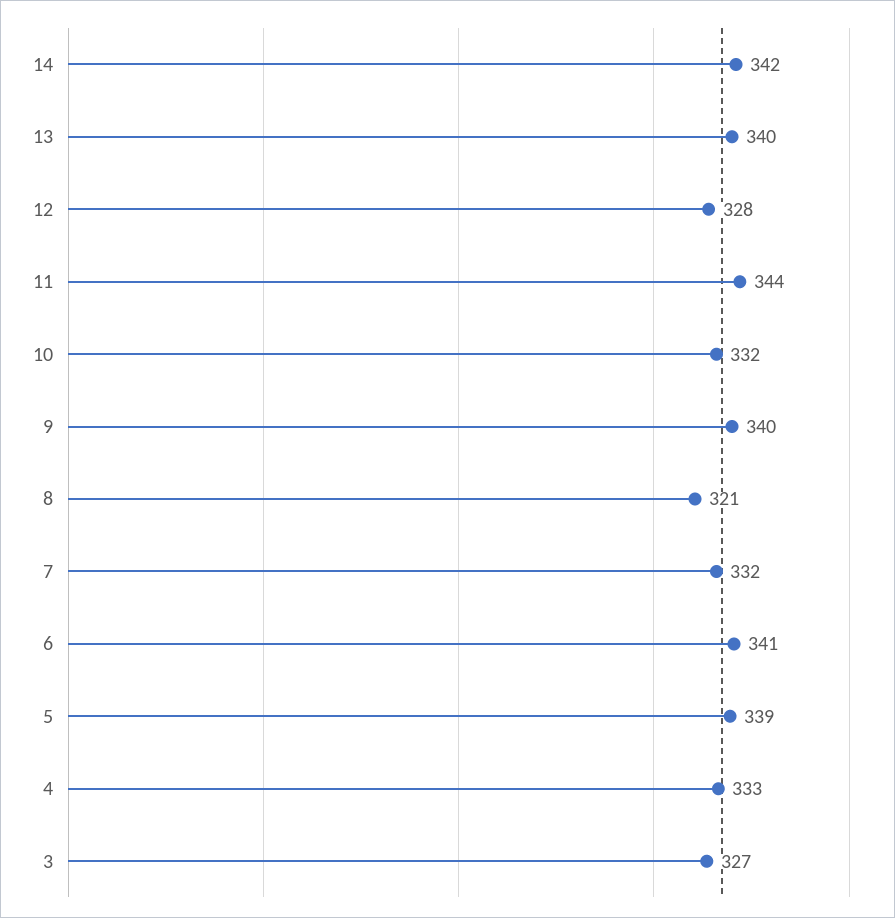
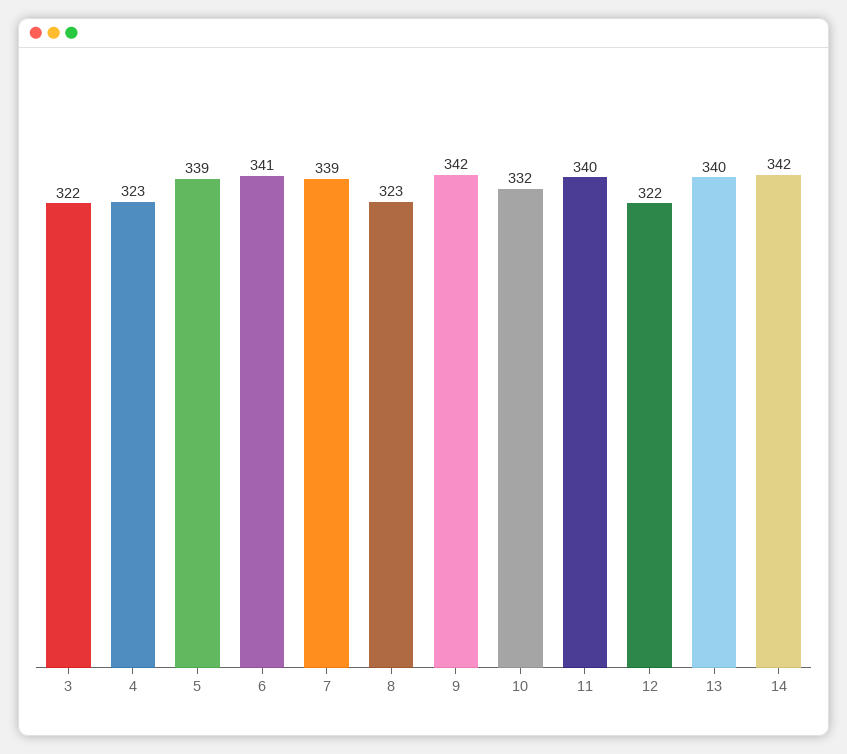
  {
    "14": 342,
    "13": 340,
-   "12": 328,
+   "12": 322,
-   "11": 344,
+   "11": 340,
    "10": 332,
-   "9": 340,
+   "9": 342,
-   "8": 321,
+   "8": 323,
-   "7": 332,
+   "7": 339,
    "6": 341,
    "5": 339,
-   "4": 333,
+   "4": 323,
-   "3": 327
+   "3": 322
  }

